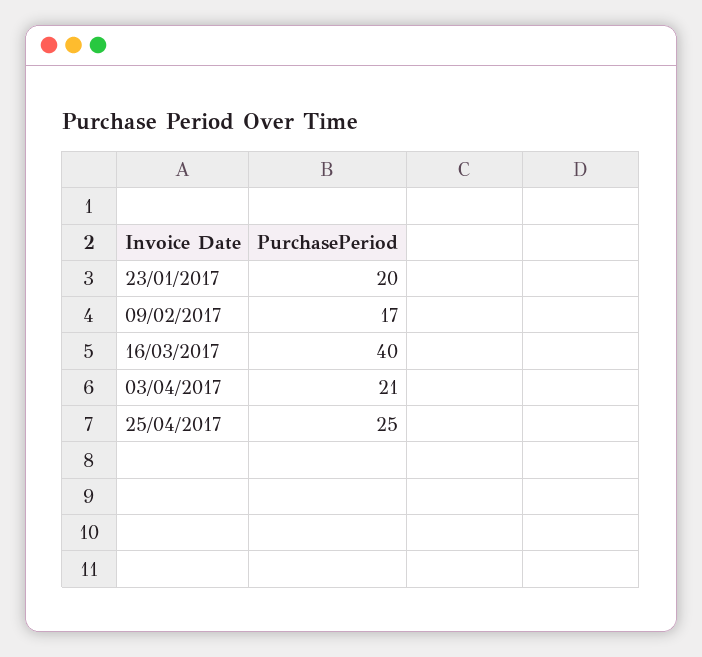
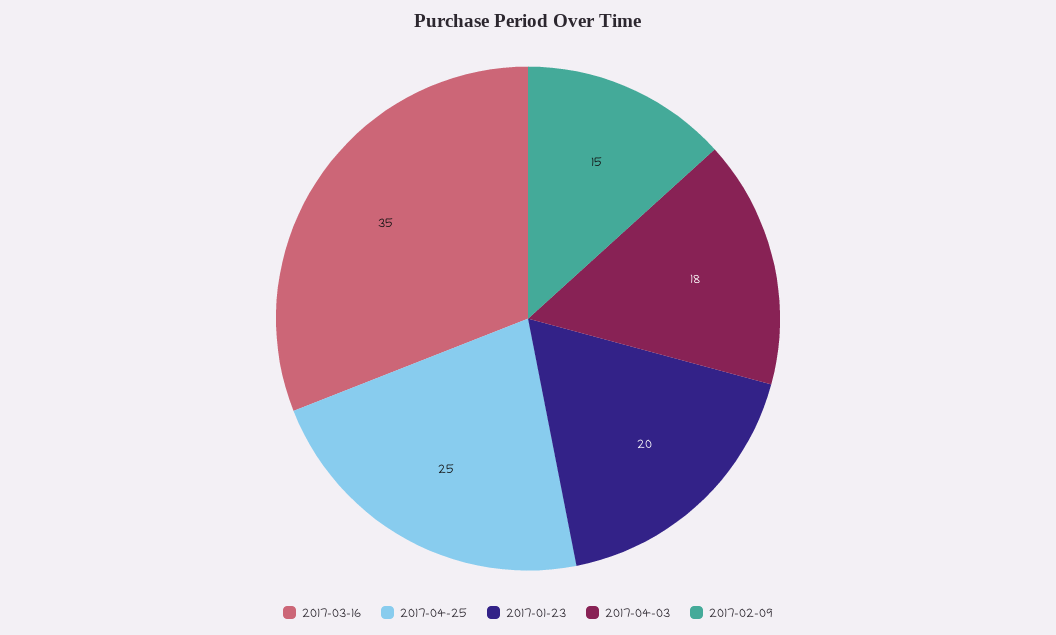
  {
    "23/01/2017": 20,
-   "09/02/2017": 17,
+   "09/02/2017": 15,
-   "16/03/2017": 40,
+   "16/03/2017": 35,
-   "03/04/2017": 21,
+   "03/04/2017": 18,
    "25/04/2017": 25
  }

